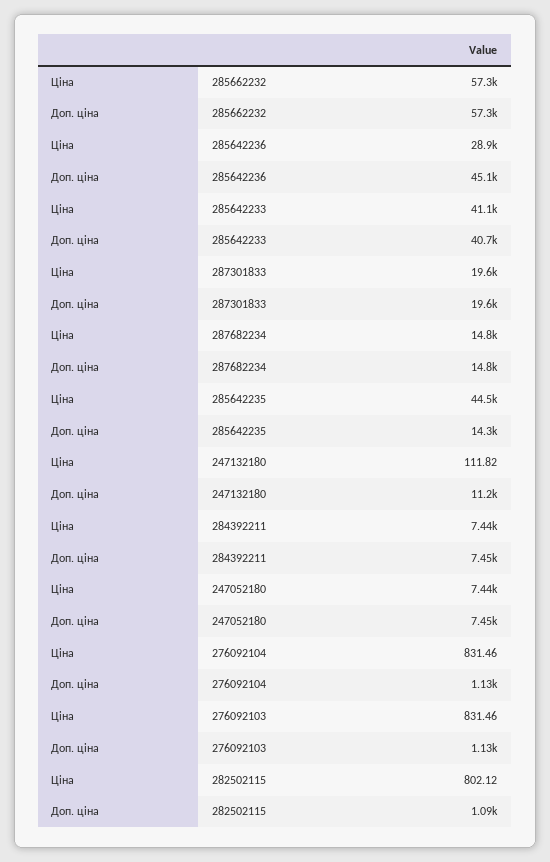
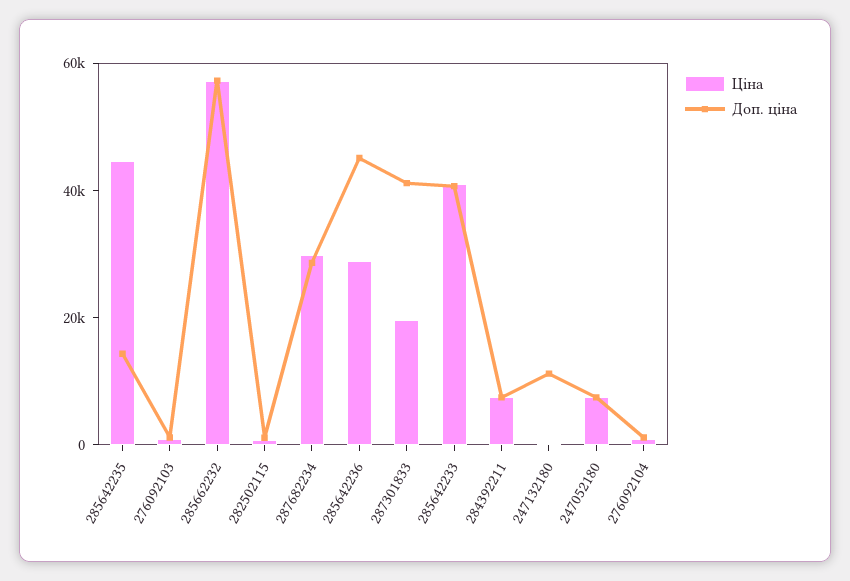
  {
    "Ціна": {
      "285662232": 57300,
      "285642236": 28900,
      "285642233": 41100,
      "287301833": 19600,
-     "287682234": 14800,
+     "287682234": 30000,
      "285642235": 44500,
      "247132180": 111.82,
      "284392211": 7440,
      "247052180": 7440,
      "276092104": 831.46,
      "276092103": 831.46,
      "282502115": 802.12
    },
    "Доп. ціна": {
      "285662232": 57300,
      "285642236": 45100,
      "285642233": 40700,
-     "287301833": 19600,
+     "287301833": 40000,
-     "287682234": 14800,
+     "287682234": 30000,
      "285642235": 14300,
      "247132180": 11200,
      "284392211": 7450,
      "247052180": 7450,
      "276092104": 1130,
      "276092103": 1130,
      "282502115": 1090
    }
  }

